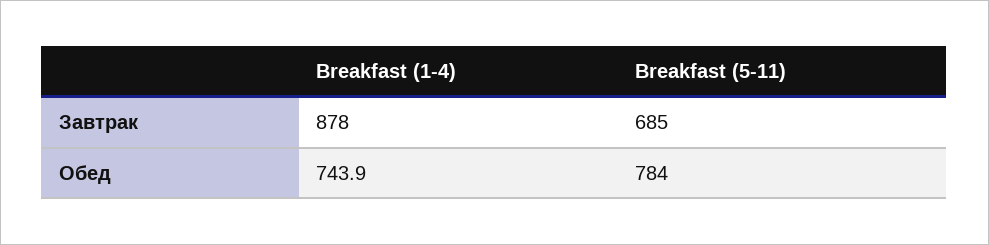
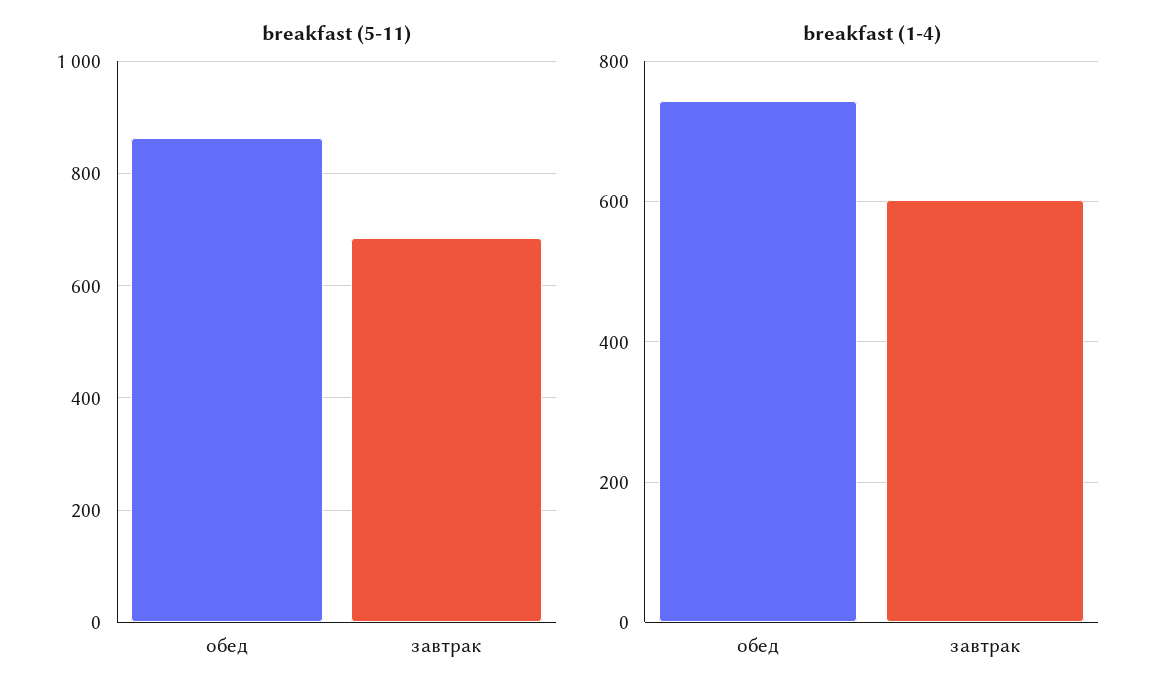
  {
    "Breakfast (1-4)": {
-     "Завтрак": 878,
+     "Завтрак": 600,
      "Обед": 743.9
    },
    "Breakfast (5-11)": {
      "Завтрак": 685,
-     "Обед": 784
+     "Обед": 860
    }
  }

